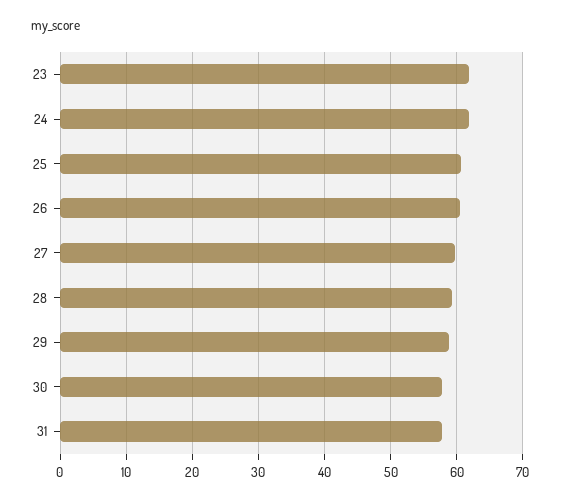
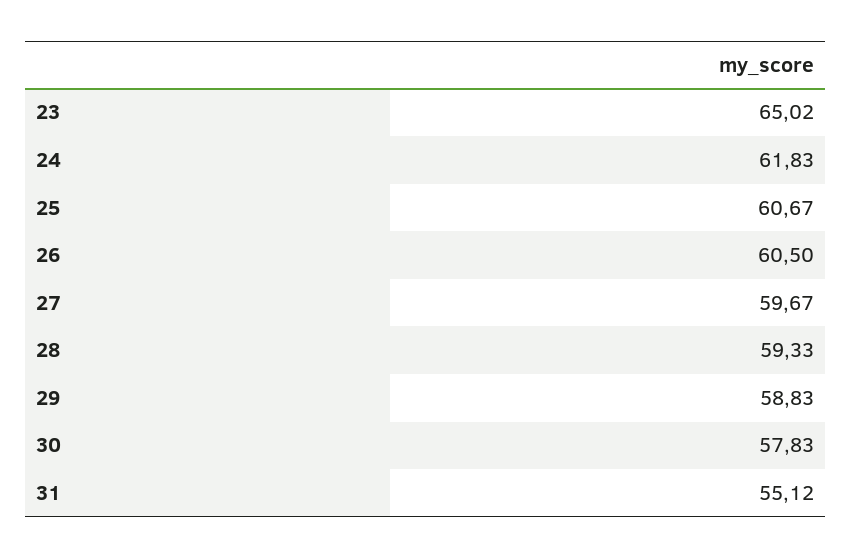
  {
-   "23": 62,
+   "23": 65.02,
    "24": 61.83,
    "25": 60.67,
    "26": 60.5,
    "27": 59.67,
    "28": 59.33,
    "29": 58.83,
    "30": 57.83,
-   "31": 58
+   "31": 55.12
  }

